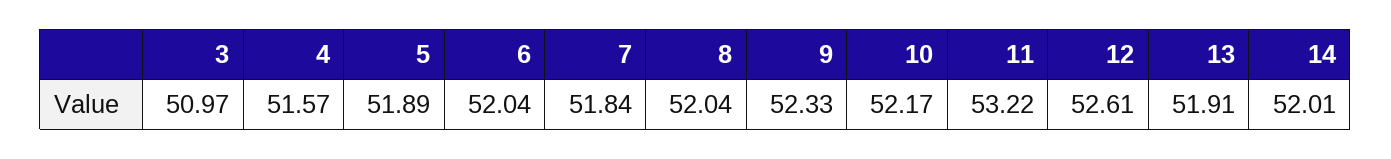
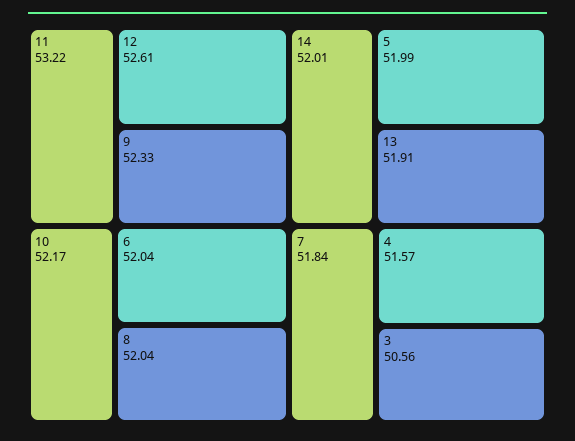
  {
-   "3": 50.97,
+   "3": 50.56,
    "4": 51.57,
-   "5": 51.89,
+   "5": 51.99,
    "6": 52.04,
    "7": 51.84,
    "8": 52.04,
    "9": 52.33,
    "10": 52.17,
    "11": 53.22,
    "12": 52.61,
    "13": 51.91,
    "14": 52.01
  }

